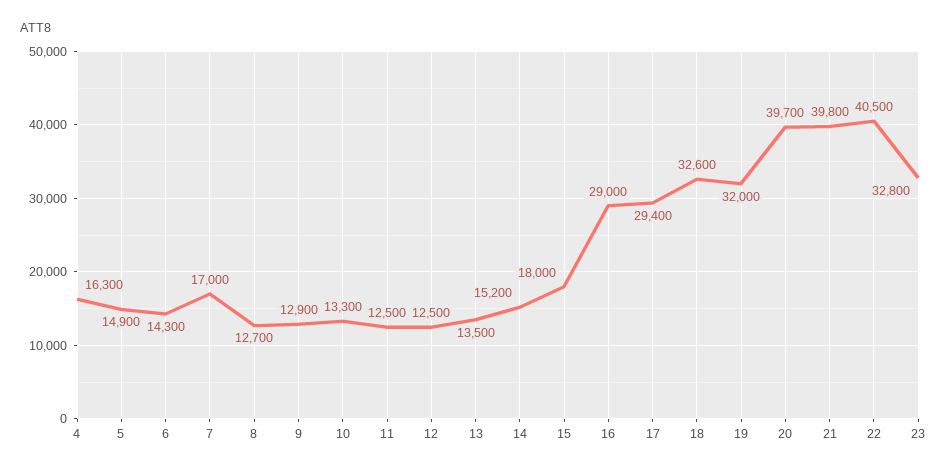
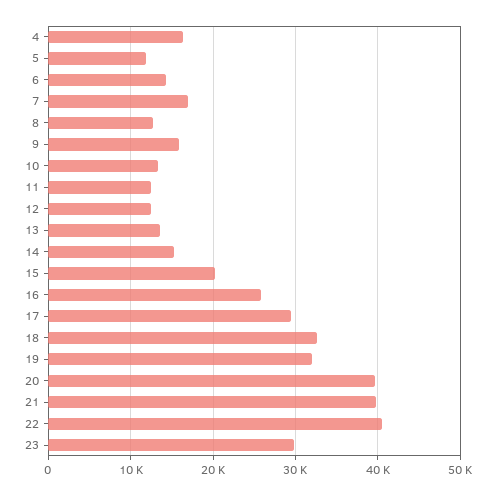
  {
    "4": 16300,
-   "5": 14900,
+   "5": 12000,
    "6": 14300,
    "7": 17000,
    "8": 12700,
-   "9": 12900,
+   "9": 16000,
    "10": 13300,
    "11": 12500,
    "12": 12500,
    "13": 13500,
    "14": 15200,
-   "15": 18000,
+   "15": 20000,
-   "16": 29000,
+   "16": 26000,
    "17": 29400,
    "18": 32600,
    "19": 32000,
    "20": 39700,
    "21": 39800,
    "22": 40500,
-   "23": 32800
+   "23": 30000
  }

